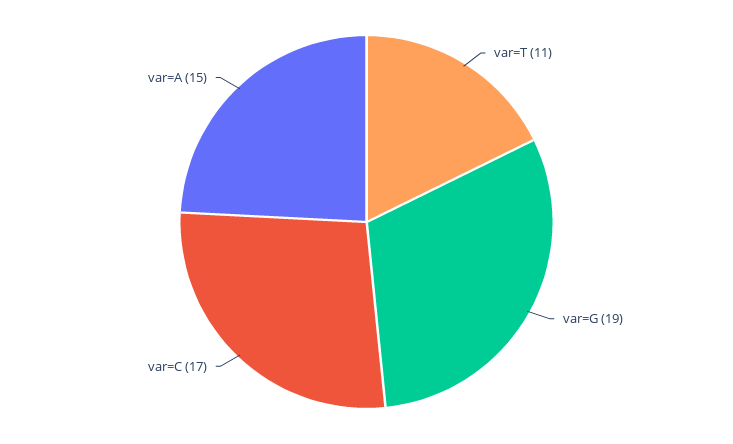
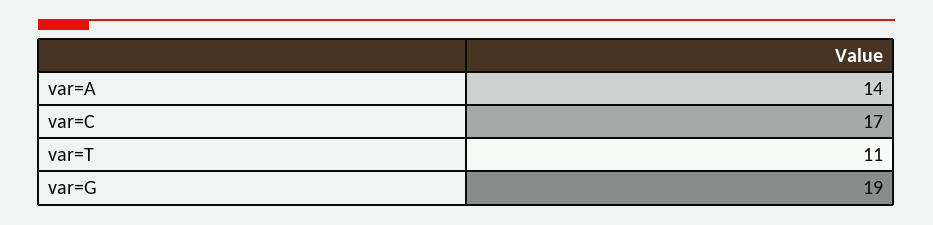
  {
    "var=T": 11,
    "var=G": 19,
    "var=C": 17,
-   "var=A": 15
+   "var=A": 14
  }

